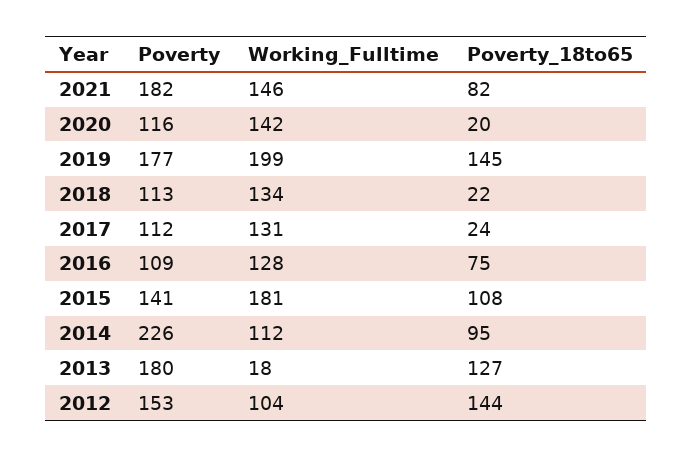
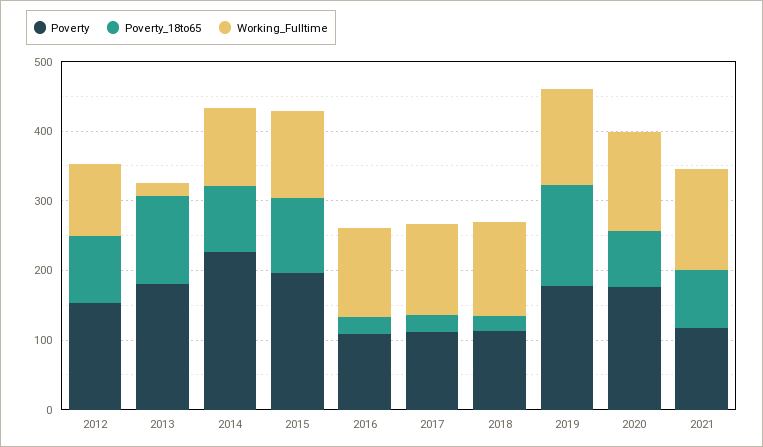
  {
    "Poverty": {
-     "2021": 182,
+     "2021": 120,
-     "2020": 116,
+     "2020": 180,
      "2019": 177,
      "2018": 113,
      "2017": 112,
      "2016": 109,
-     "2015": 141,
+     "2015": 200,
      "2014": 226,
      "2013": 180,
      "2012": 153
    },
    "Working_Fulltime": {
      "2021": 146,
      "2020": 142,
-     "2019": 199,
+     "2019": 140,
      "2018": 134,
      "2017": 131,
      "2016": 128,
-     "2015": 181,
+     "2015": 120,
      "2014": 112,
      "2013": 18,
      "2012": 104
    },
    "Poverty_18to65": {
      "2021": 82,
-     "2020": 20,
+     "2020": 80,
      "2019": 145,
      "2018": 22,
      "2017": 24,
-     "2016": 75,
+     "2016": 20,
      "2015": 108,
      "2014": 95,
      "2013": 127,
-     "2012": 144
+     "2012": 100
    }
  }

